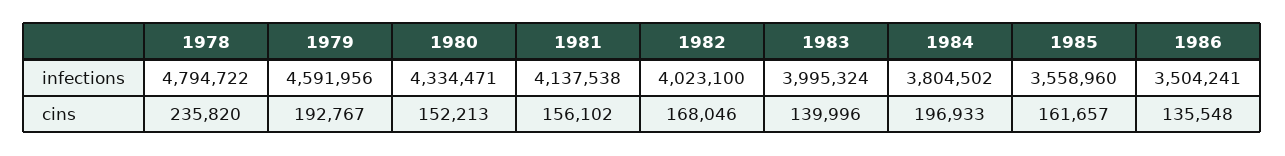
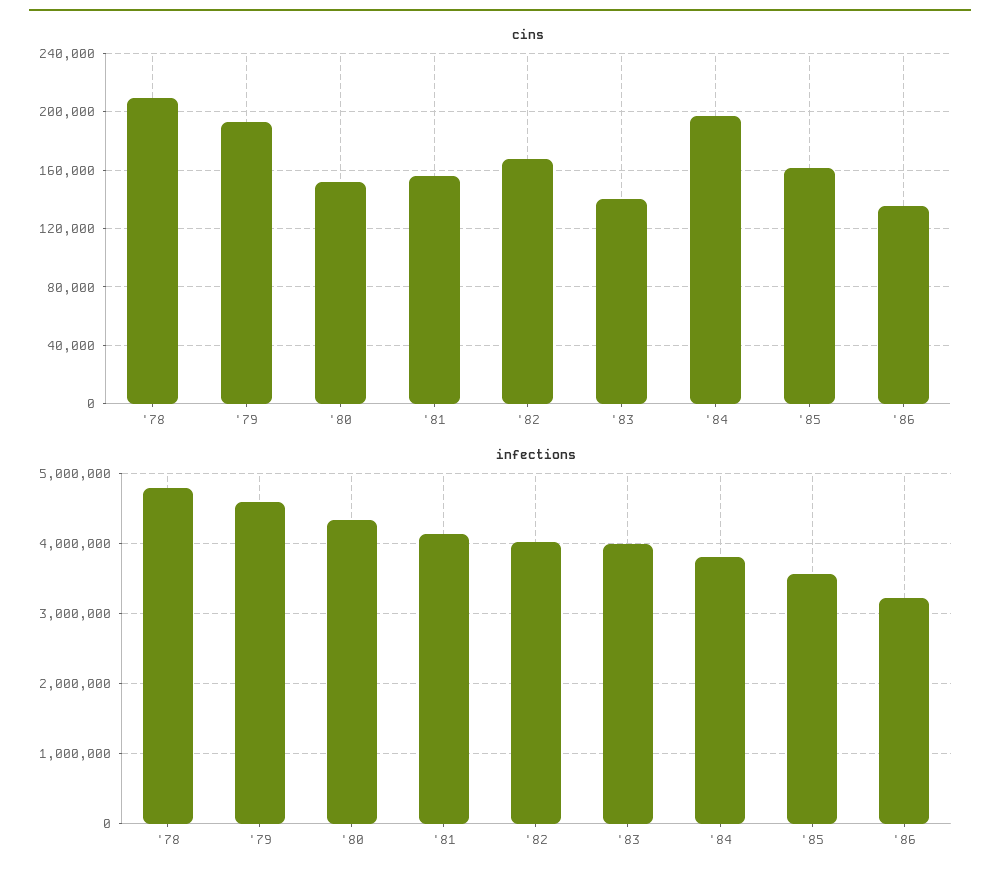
  {
    "infections": {
      "1978": 4794722,
      "1979": 4591956,
      "1980": 4334471,
      "1981": 4137538,
      "1982": 4023100,
      "1983": 3995324,
      "1984": 3804502,
      "1985": 3558960,
-     "1986": 3504241
+     "1986": 3200000
    },
    "cins": {
-     "1978": 235820,
+     "1978": 210000,
      "1979": 192767,
      "1980": 152213,
      "1981": 156102,
      "1982": 168046,
      "1983": 139996,
      "1984": 196933,
      "1985": 161657,
      "1986": 135548
    }
  }

